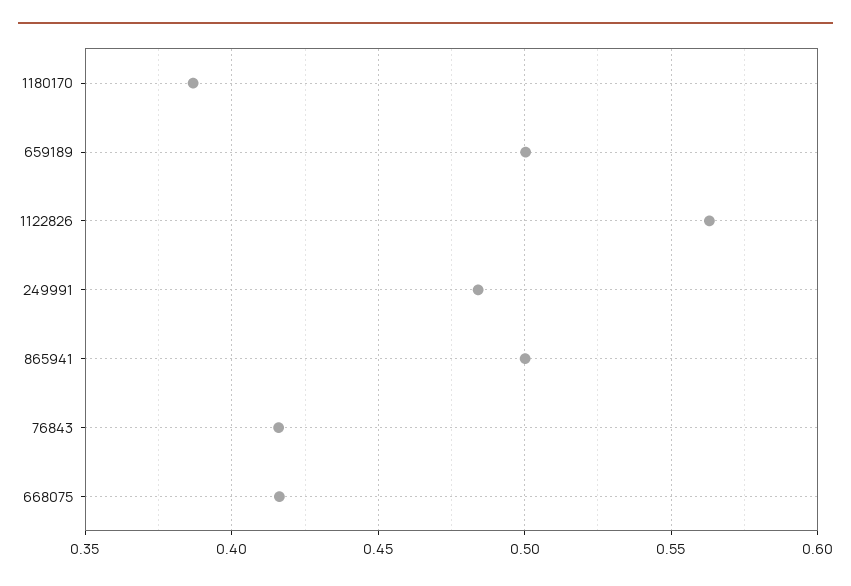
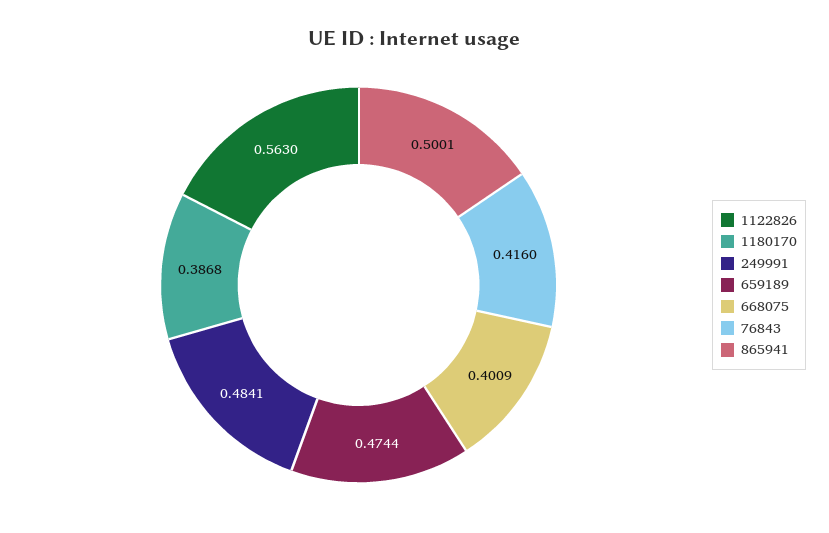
  {
    "1180170": 0.3868,
-   "659189": 0.5,
+   "659189": 0.4744,
    "1122826": 0.563,
    "249991": 0.4841,
    "865941": 0.5001,
    "76843": 0.416,
-   "668075": 0.415
+   "668075": 0.4009
  }

